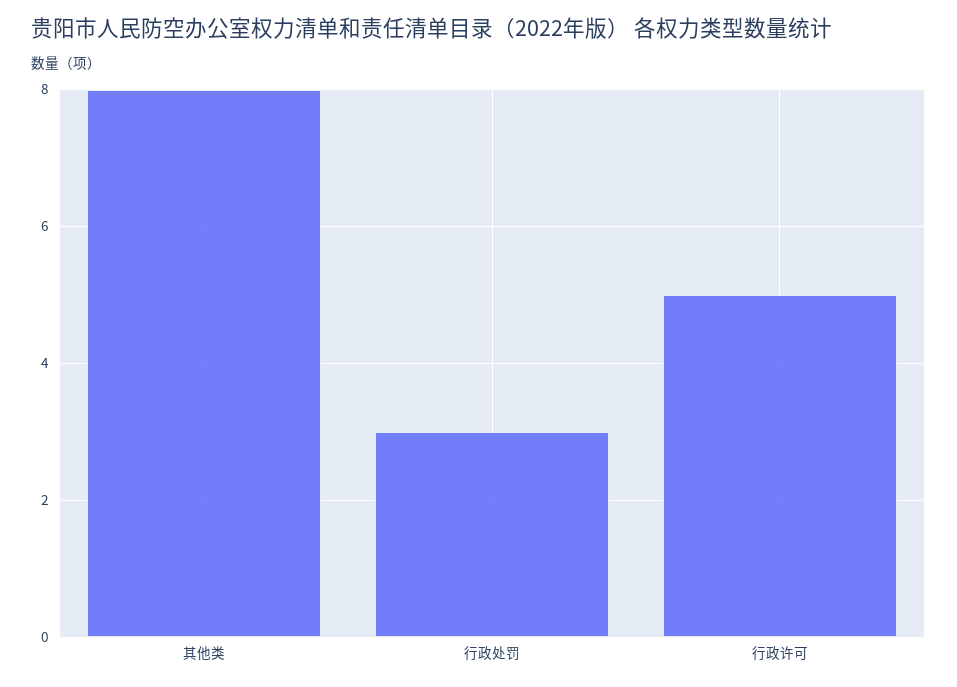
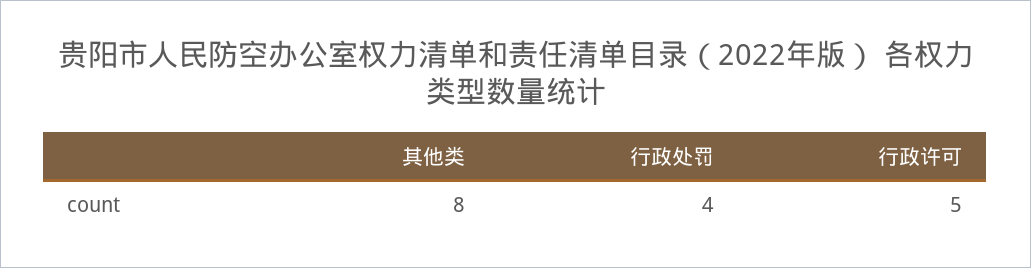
  {
    "其他类": 8,
-   "行政处罚": 3,
+   "行政处罚": 4,
    "行政许可": 5
  }

